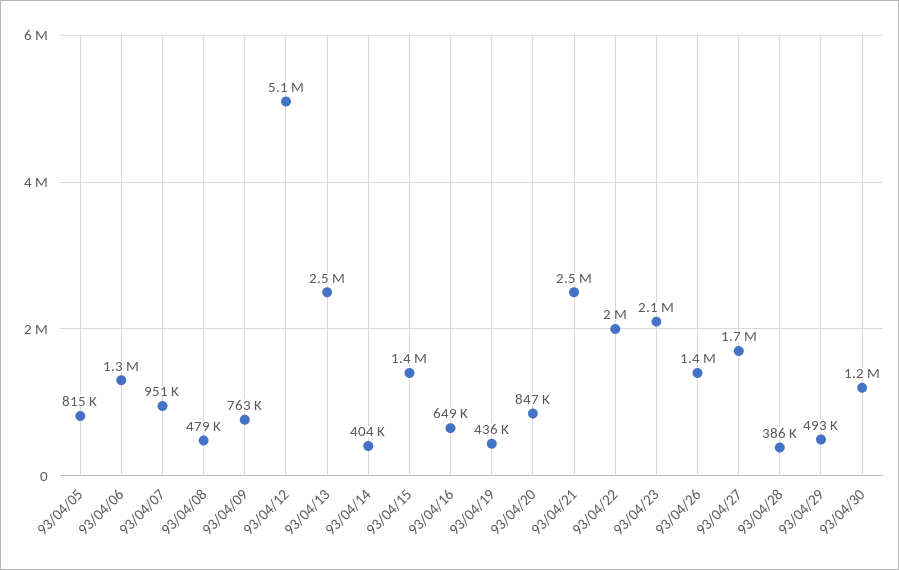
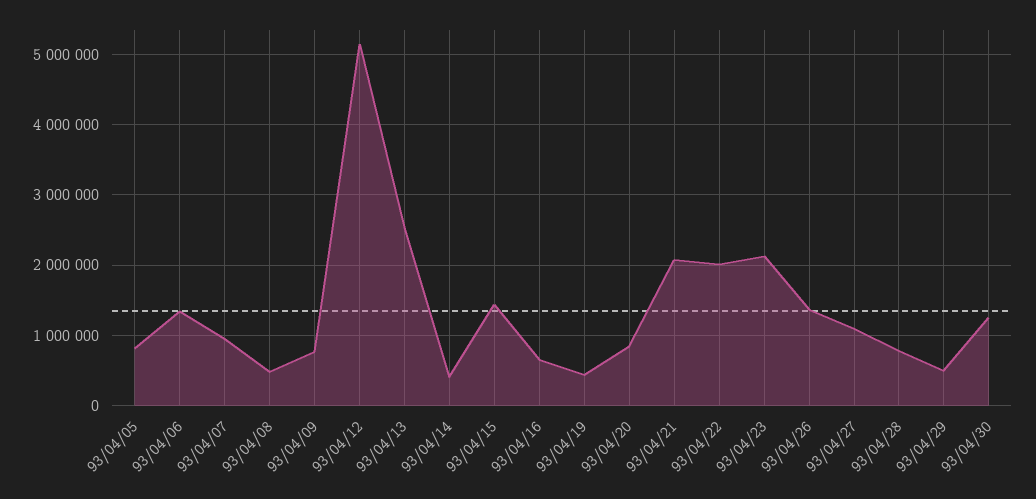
  {
    "93/04/05": 815000,
    "93/04/06": 1300000,
    "93/04/07": 951000,
    "93/04/08": 479000,
    "93/04/09": 763000,
    "93/04/12": 5100000,
    "93/04/13": 2500000,
    "93/04/14": 404000,
    "93/04/15": 1400000,
    "93/04/16": 649000,
    "93/04/19": 436000,
    "93/04/20": 847000,
-   "93/04/21": 2500000,
+   "93/04/21": 2100000,
    "93/04/22": 2000000,
    "93/04/23": 2100000,
    "93/04/26": 1400000,
-   "93/04/27": 1700000,
+   "93/04/27": 1100000,
-   "93/04/28": 386000,
+   "93/04/28": 800000,
    "93/04/29": 493000,
    "93/04/30": 1200000
  }

